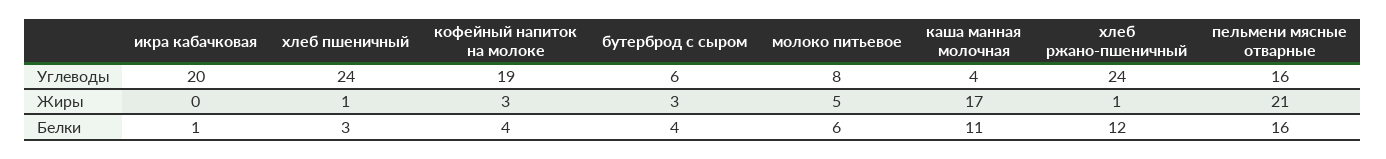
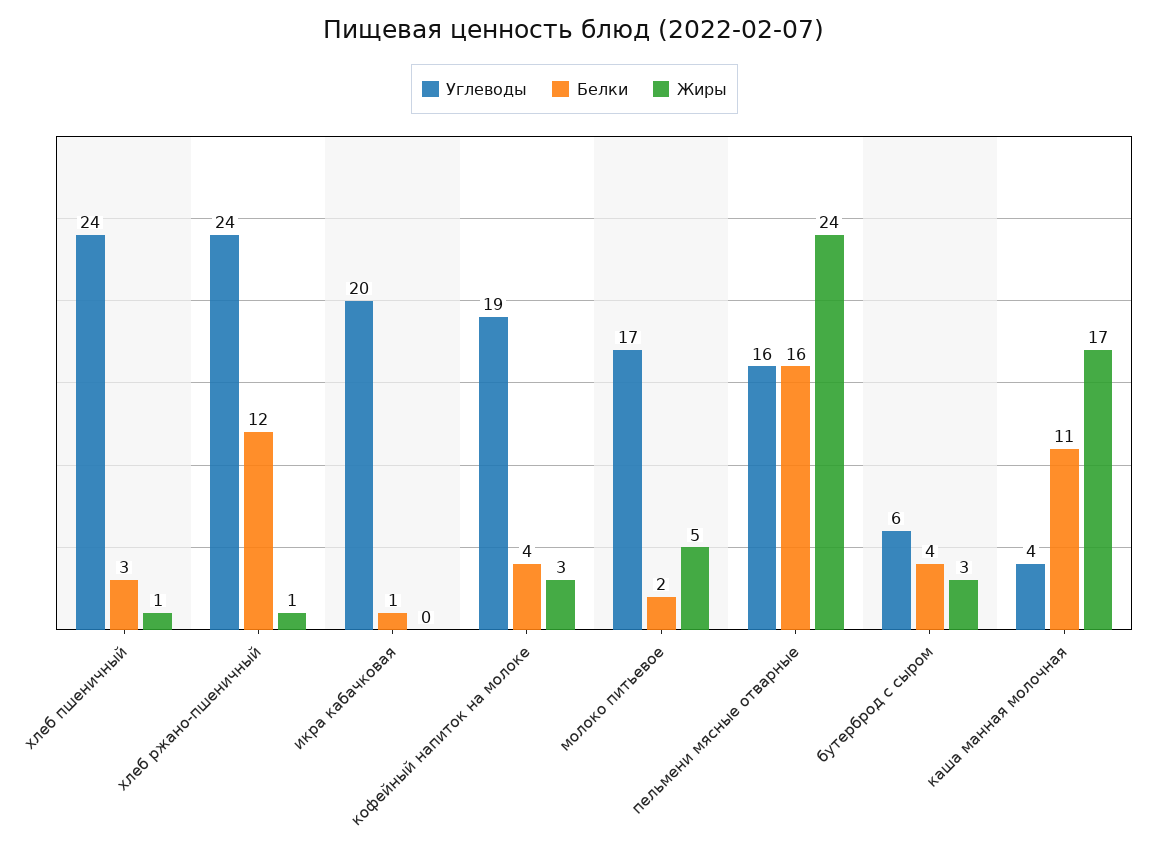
  {
    "Углеводы": {
      "икра кабачковая": 20,
      "хлеб пшеничный": 24,
      "кофейный напиток на молоке": 19,
      "бутерброд с сыром": 6,
-     "молоко питьевое": 8,
+     "молоко питьевое": 17,
      "каша манная молочная": 4,
      "хлеб ржано-пшеничный": 24,
      "пельмени мясные отварные": 16
    },
    "Жиры": {
      "икра кабачковая": 0,
      "хлеб пшеничный": 1,
      "кофейный напиток на молоке": 3,
      "бутерброд с сыром": 3,
      "молоко питьевое": 5,
      "каша манная молочная": 17,
      "хлеб ржано-пшеничный": 1,
-     "пельмени мясные отварные": 21
+     "пельмени мясные отварные": 24
    },
    "Белки": {
      "икра кабачковая": 1,
      "хлеб пшеничный": 3,
      "кофейный напиток на молоке": 4,
      "бутерброд с сыром": 4,
-     "молоко питьевое": 6,
+     "молоко питьевое": 2,
      "каша манная молочная": 11,
      "хлеб ржано-пшеничный": 12,
      "пельмени мясные отварные": 16
    }
  }

